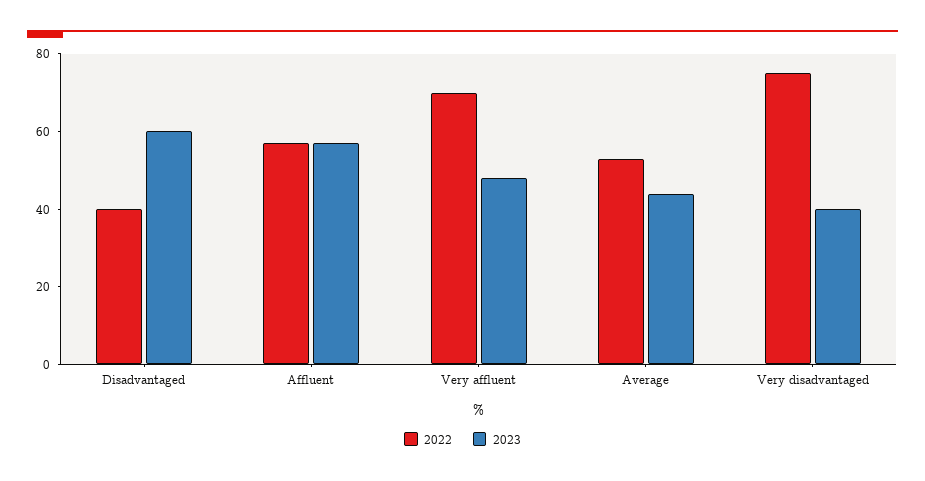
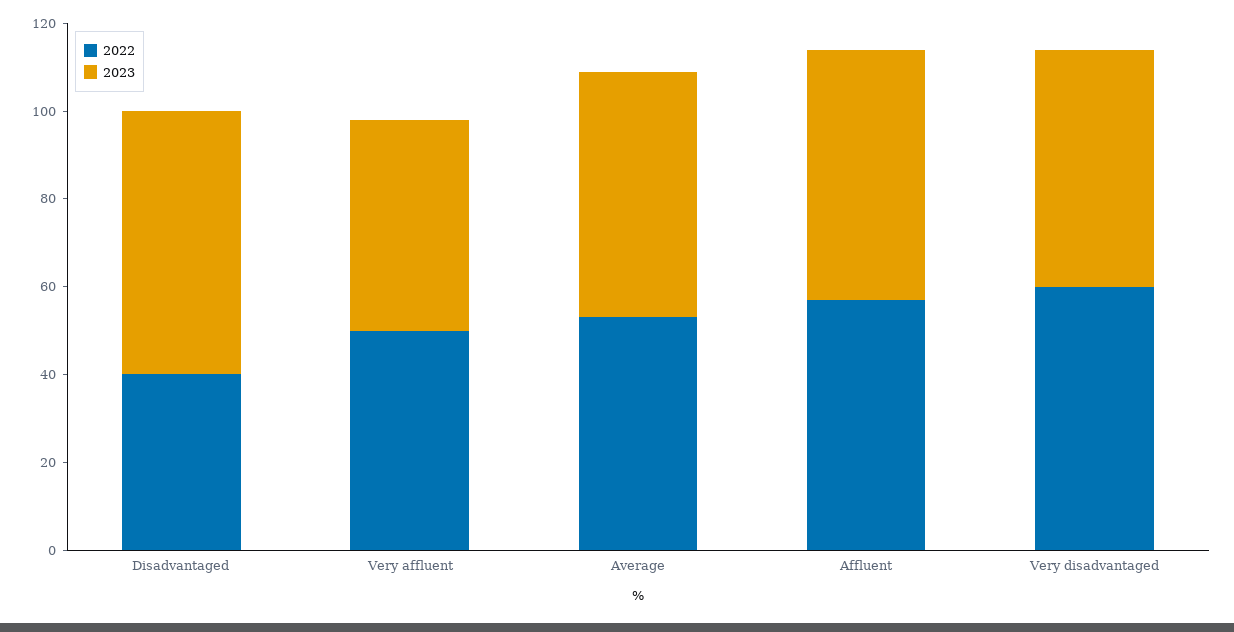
  {
    "2022": {
      "Disadvantaged": 40,
      "Affluent": 55,
-     "Very affluent": 70,
+     "Very affluent": 50,
      "Average": 55,
-     "Very disadvantaged": 75
+     "Very disadvantaged": 60
    },
    "2023": {
      "Disadvantaged": 60,
      "Affluent": 55,
      "Very affluent": 50,
-     "Average": 45,
+     "Average": 55,
-     "Very disadvantaged": 40
+     "Very disadvantaged": 55
    }
  }

